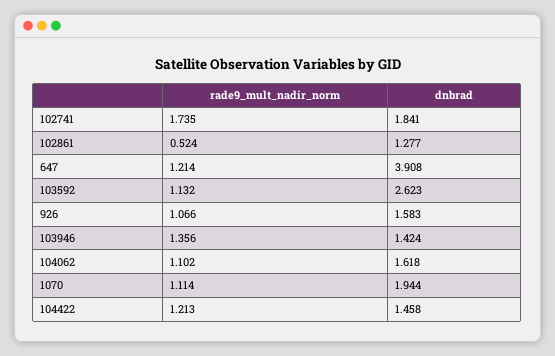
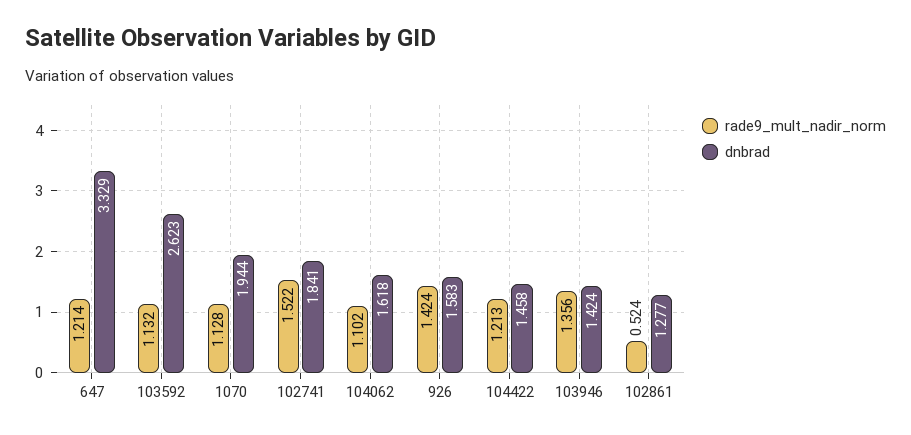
  {
    "rade9_mult_nadir_norm": {
-     "102741": 1.735,
+     "102741": 1.522,
      "102861": 0.524,
      "647": 1.214,
      "103592": 1.132,
-     "926": 1.066,
+     "926": 1.424,
      "103946": 1.356,
      "104062": 1.102,
-     "1070": 1.114,
+     "1070": 1.128,
      "104422": 1.213
    },
    "dnbrad": {
      "102741": 1.841,
      "102861": 1.277,
-     "647": 3.908,
+     "647": 3.329,
      "103592": 2.623,
      "926": 1.583,
      "103946": 1.424,
      "104062": 1.618,
      "1070": 1.944,
      "104422": 1.458
    }
  }

